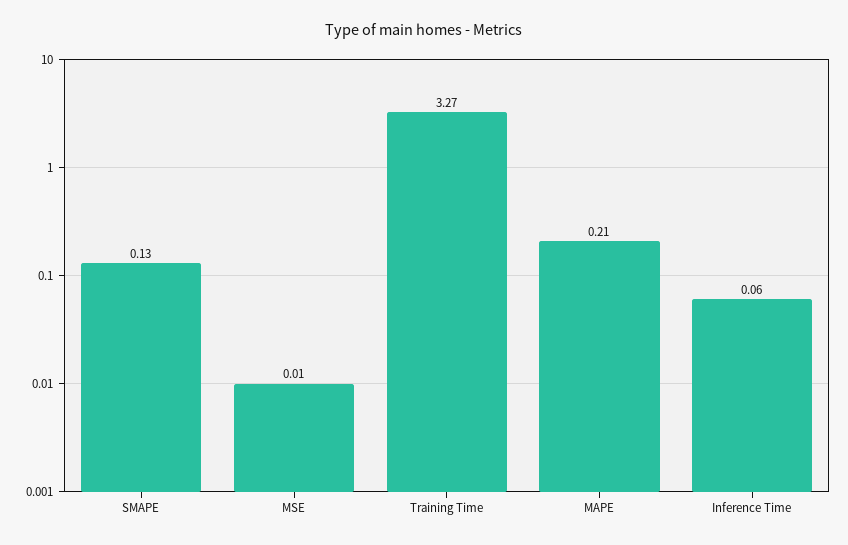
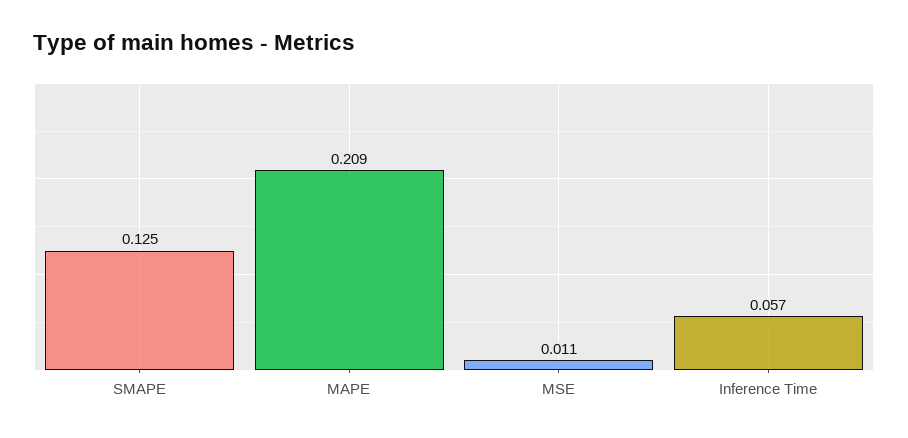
  {
    "SMAPE": 0.125,
    "MSE": 0.011,
-   "Training Time": 3.27,
    "MAPE": 0.209,
    "Inference Time": 0.057
  }

